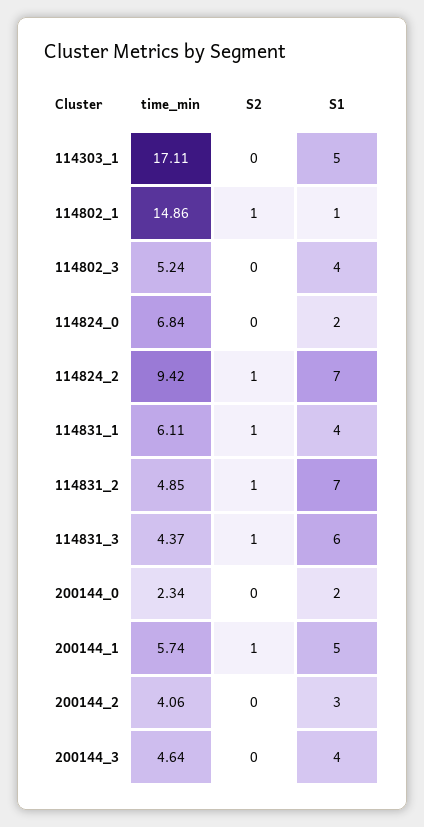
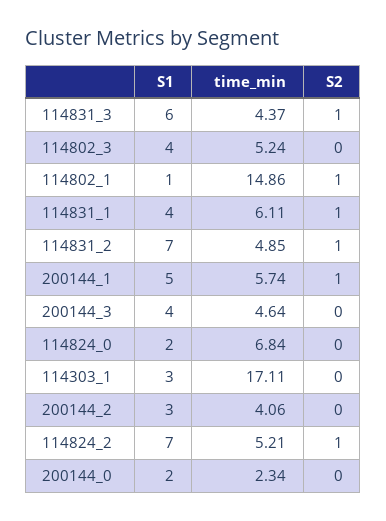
  {
    "time_min": {
      "114303_1": 17.11,
      "114802_1": 14.86,
      "114802_3": 5.24,
      "114824_0": 6.84,
-     "114824_2": 9.42,
+     "114824_2": 5.21,
      "114831_1": 6.11,
      "114831_2": 4.85,
      "114831_3": 4.37,
      "200144_0": 2.34,
      "200144_1": 5.74,
      "200144_2": 4.06,
      "200144_3": 4.64
    },
    "S2": {
      "114303_1": 0,
      "114802_1": 1,
      "114802_3": 0,
      "114824_0": 0,
      "114824_2": 1,
      "114831_1": 1,
      "114831_2": 1,
      "114831_3": 1,
      "200144_0": 0,
      "200144_1": 1,
      "200144_2": 0,
      "200144_3": 0
    },
    "S1": {
-     "114303_1": 5,
+     "114303_1": 3,
      "114802_1": 1,
      "114802_3": 4,
      "114824_0": 2,
      "114824_2": 7,
      "114831_1": 4,
      "114831_2": 7,
      "114831_3": 6,
      "200144_0": 2,
      "200144_1": 5,
      "200144_2": 3,
      "200144_3": 4
    }
  }

